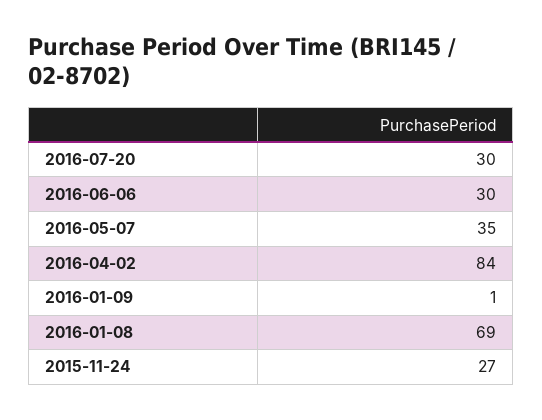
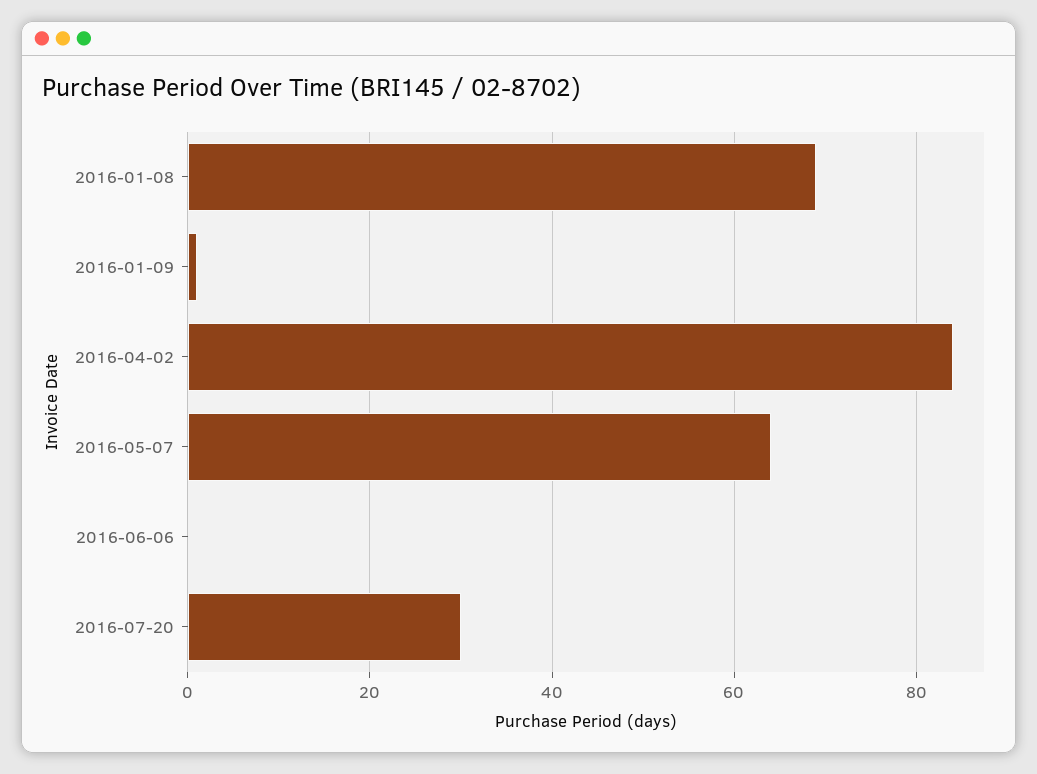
  {
    "2016-07-20": 30,
-   "2016-06-06": 30,
+   "2016-06-06": 0,
-   "2016-05-07": 35,
+   "2016-05-07": 65,
    "2016-04-02": 84,
    "2016-01-09": 1,
-   "2016-01-08": 69,
+   "2016-01-08": 69
-   "2015-11-24": 27
  }

